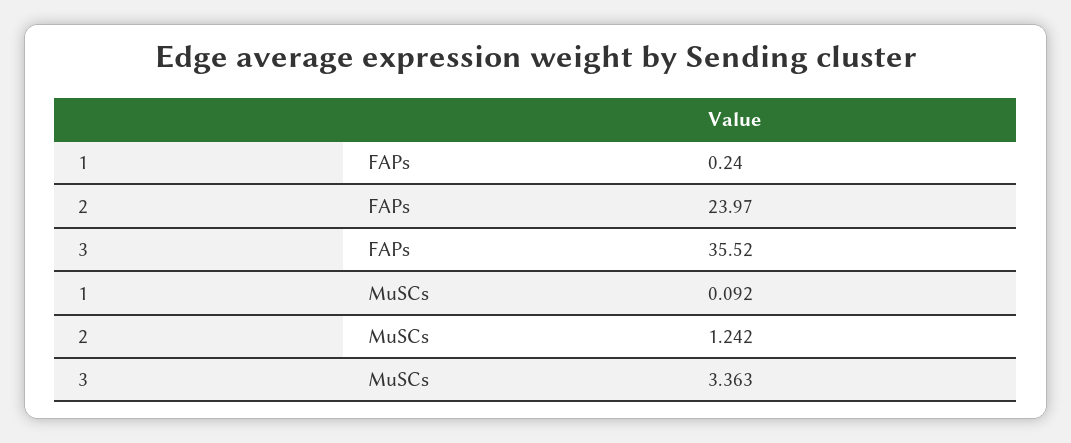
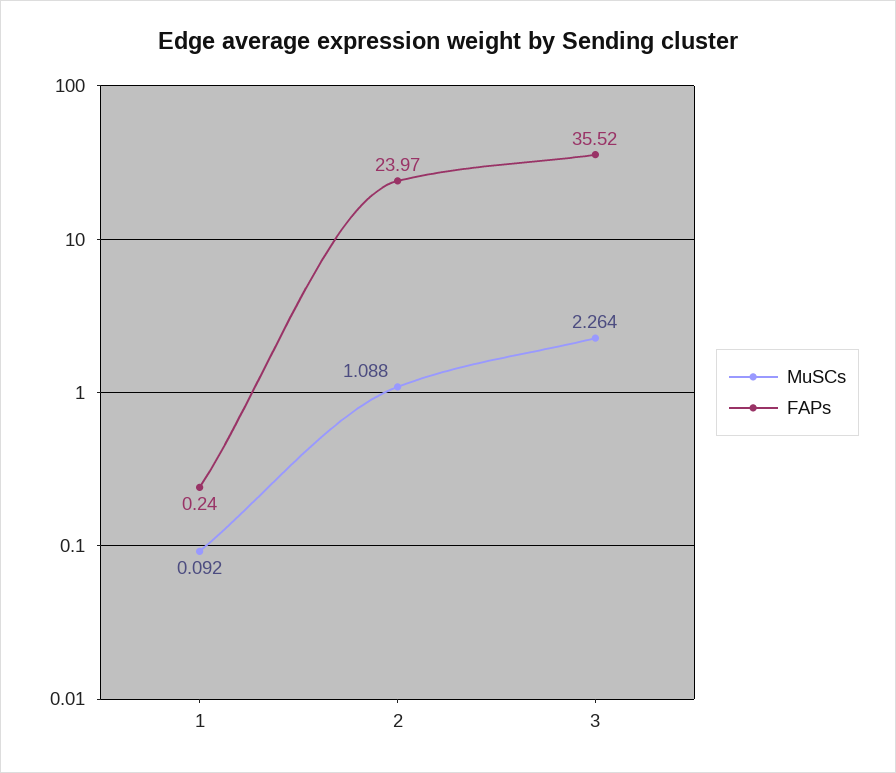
  {
    "FAPs": {
      "1": 0.24,
      "2": 23.97,
      "3": 35.52
    },
    "MuSCs": {
      "1": 0.092,
-     "2": 1.242,
+     "2": 1.088,
-     "3": 3.363
+     "3": 2.264
    }
  }

